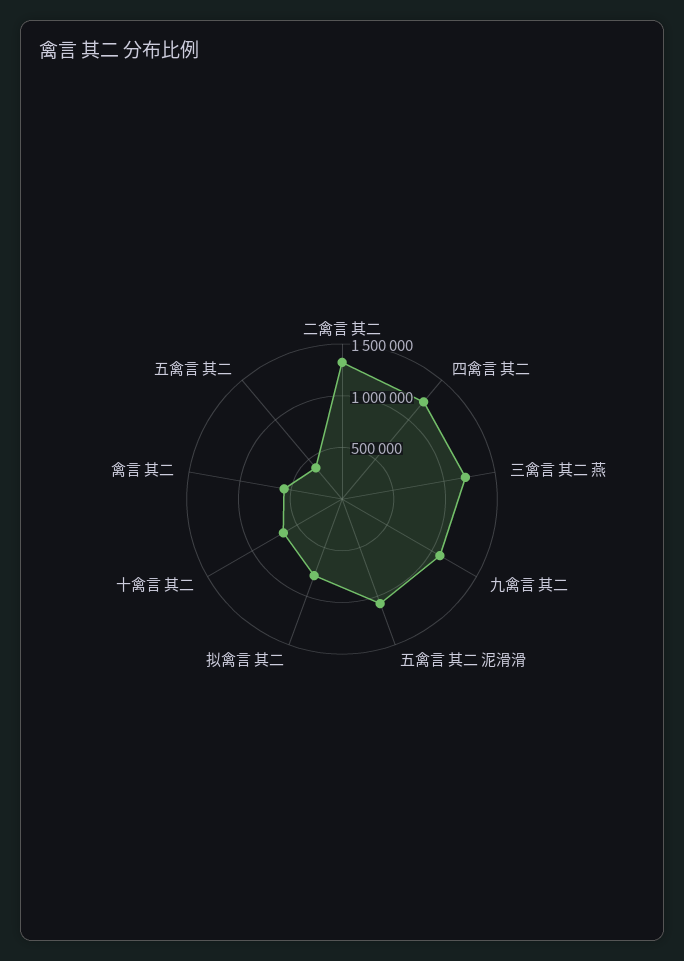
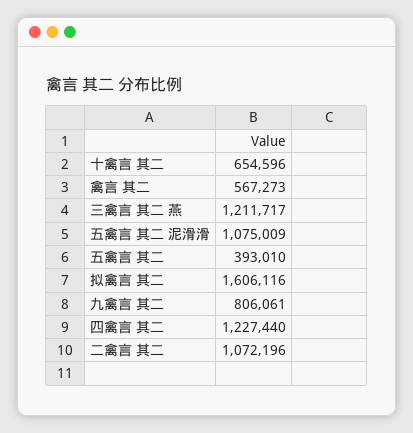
  {
-   "二禽言 其二": 1300000,
+   "二禽言 其二": 1072196,
    "四禽言 其二": 1227440,
    "三禽言 其二 燕": 1211717,
-   "九禽言 其二": 1100000,
+   "九禽言 其二": 806061,
    "五禽言 其二 泥滑滑": 1075009,
-   "拟禽言 其二": 800000,
+   "拟禽言 其二": 1606116,
    "十禽言 其二": 654596,
    "禽言 其二": 567273,
    "五禽言 其二": 393010
  }

